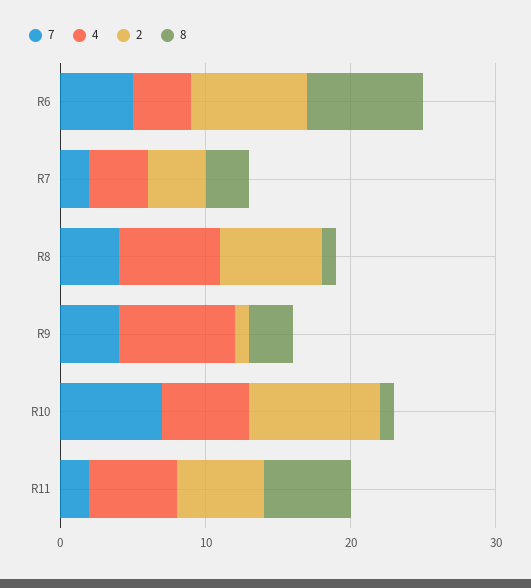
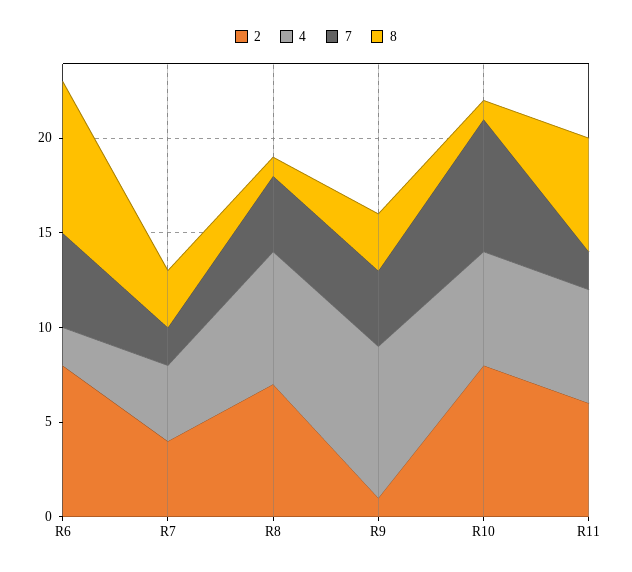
  {
    "7": {
      "R6": 5,
      "R7": 2,
      "R8": 4,
      "R9": 4,
      "R10": 7,
      "R11": 2
    },
    "4": {
-     "R6": 4,
+     "R6": 2,
      "R7": 4,
      "R8": 7,
      "R9": 8,
      "R10": 6,
      "R11": 6
    },
    "2": {
      "R6": 8,
      "R7": 4,
      "R8": 7,
      "R9": 1,
-     "R10": 9,
+     "R10": 8,
      "R11": 6
    },
    "8": {
      "R6": 8,
      "R7": 3,
      "R8": 1,
      "R9": 3,
      "R10": 1,
      "R11": 6
    }
  }

